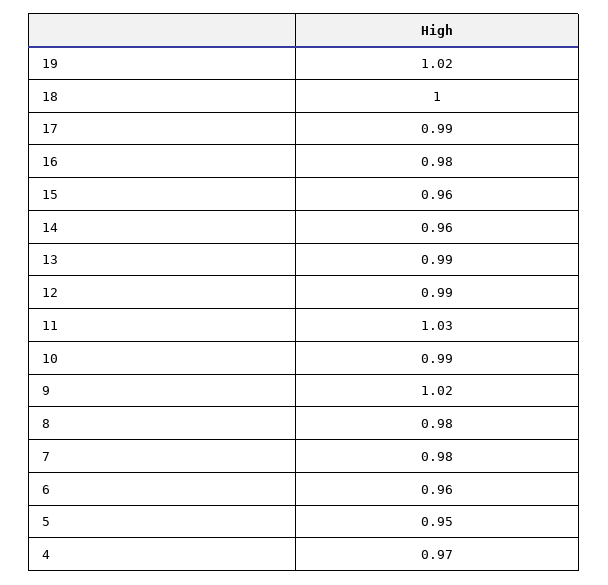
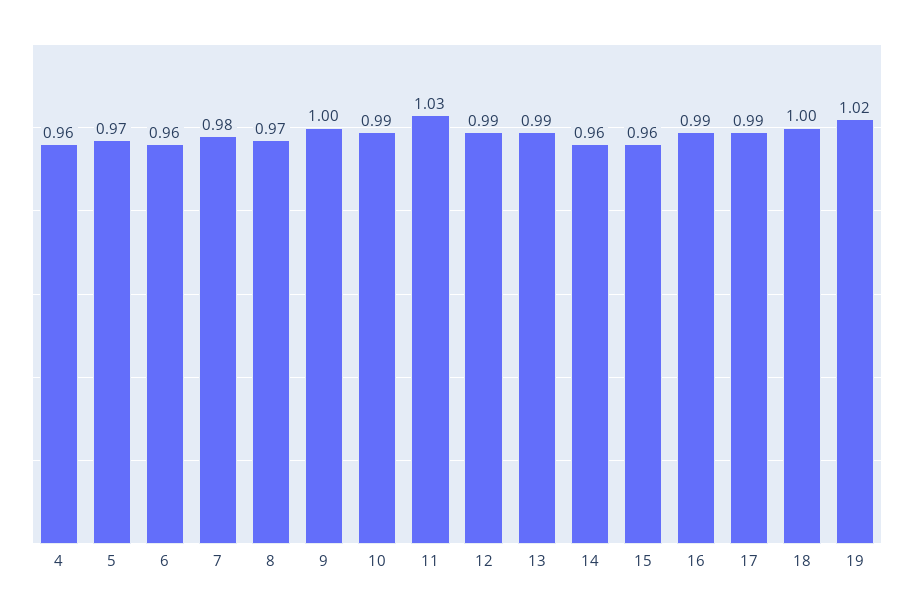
  {
    "19": 1.02,
    "18": 1,
    "17": 0.99,
-   "16": 0.98,
+   "16": 0.99,
    "15": 0.96,
    "14": 0.96,
    "13": 0.99,
    "12": 0.99,
    "11": 1.03,
    "10": 0.99,
-   "9": 1.02,
+   "9": 1,
-   "8": 0.98,
+   "8": 0.97,
    "7": 0.98,
    "6": 0.96,
-   "5": 0.95,
+   "5": 0.97,
-   "4": 0.97
+   "4": 0.96
  }

